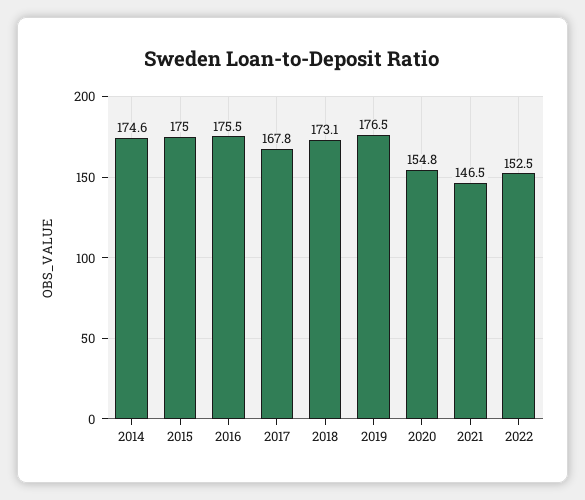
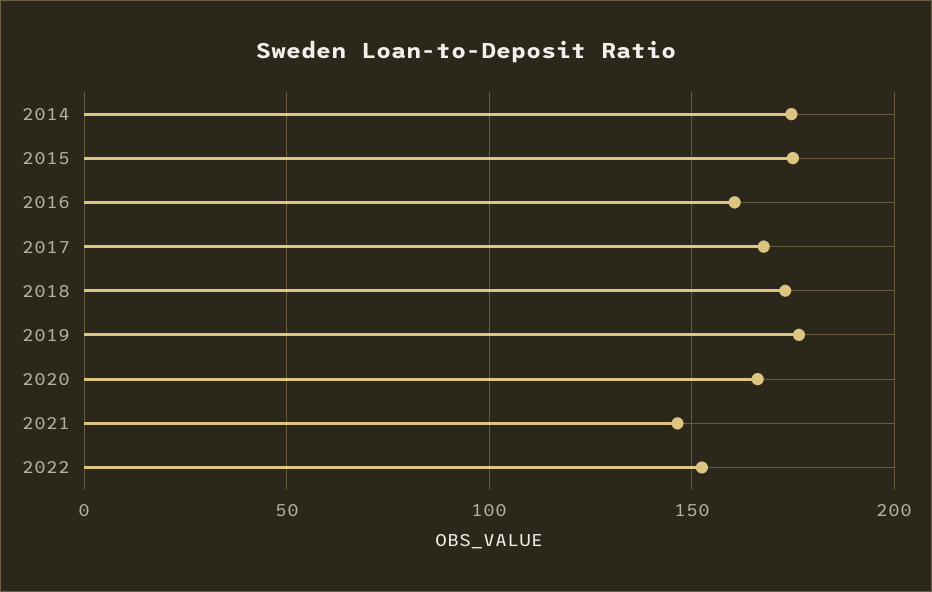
  {
    "2014": 174.6,
    "2015": 175,
-   "2016": 175.5,
+   "2016": 160,
    "2017": 167.8,
    "2018": 173.1,
    "2019": 176.5,
-   "2020": 154.8,
+   "2020": 165,
    "2021": 146.5,
    "2022": 152.5
  }

